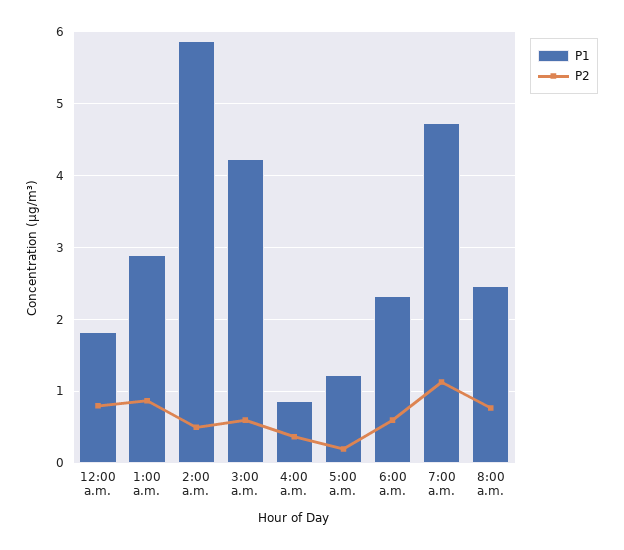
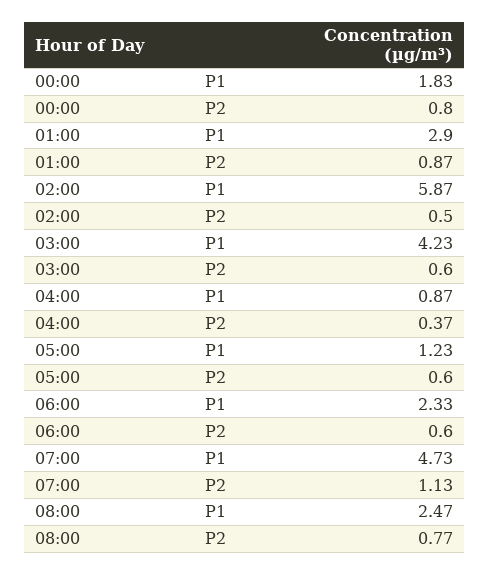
  {
    "P1": {
      "12:00 a.m.": 1.83,
      "1:00 a.m.": 2.9,
      "2:00 a.m.": 5.87,
      "3:00 a.m.": 4.23,
      "4:00 a.m.": 0.87,
      "5:00 a.m.": 1.23,
      "6:00 a.m.": 2.33,
      "7:00 a.m.": 4.73,
      "8:00 a.m.": 2.47
    },
    "P2": {
      "12:00 a.m.": 0.8,
      "1:00 a.m.": 0.87,
      "2:00 a.m.": 0.5,
      "3:00 a.m.": 0.6,
      "4:00 a.m.": 0.37,
-     "5:00 a.m.": 0.2,
+     "5:00 a.m.": 0.6,
      "6:00 a.m.": 0.6,
      "7:00 a.m.": 1.13,
      "8:00 a.m.": 0.77
    }
  }

